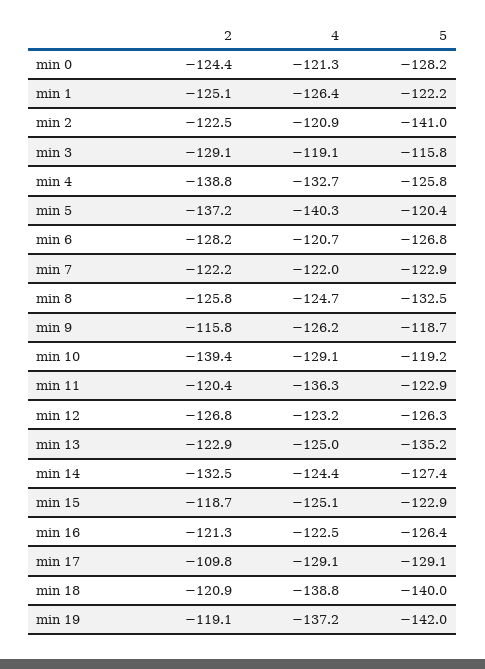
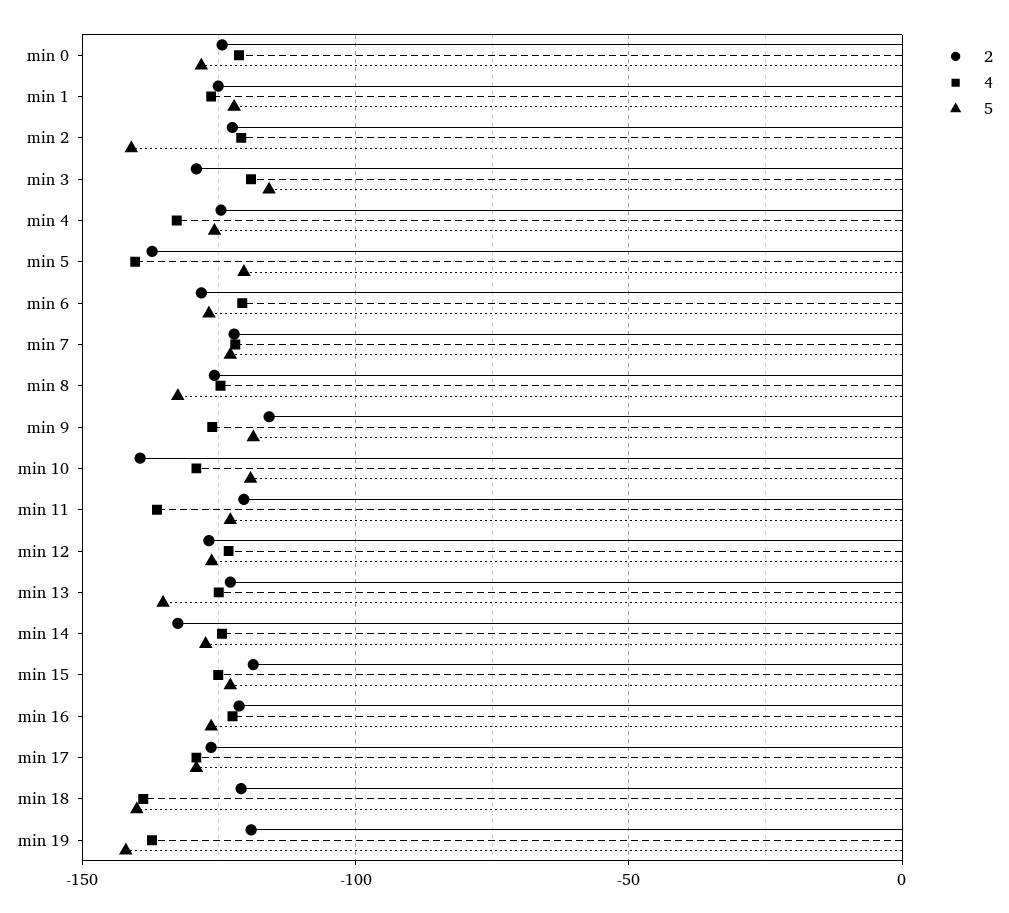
  {
    "2": {
      "min 0": -124.4,
      "min 1": -125.1,
      "min 2": -122.5,
      "min 3": -129.1,
-     "min 4": -138.8,
+     "min 4": -125,
      "min 5": -137.2,
      "min 6": -128.2,
      "min 7": -122.2,
      "min 8": -125.8,
      "min 9": -115.8,
      "min 10": -139.4,
      "min 11": -120.4,
      "min 12": -126.8,
      "min 13": -122.9,
      "min 14": -132.5,
      "min 15": -118.7,
      "min 16": -121.3,
-     "min 17": -109.8,
+     "min 17": -125,
      "min 18": -120.9,
      "min 19": -119.1
    },
    "4": {
      "min 0": -121.3,
      "min 1": -126.4,
      "min 2": -120.9,
      "min 3": -119.1,
      "min 4": -132.7,
      "min 5": -140.3,
      "min 6": -120.7,
      "min 7": -122,
      "min 8": -124.7,
      "min 9": -126.2,
      "min 10": -129.1,
      "min 11": -136.3,
      "min 12": -123.2,
      "min 13": -125,
      "min 14": -124.4,
      "min 15": -125.1,
      "min 16": -122.5,
      "min 17": -129.1,
      "min 18": -138.8,
      "min 19": -137.2
    },
    "5": {
      "min 0": -128.2,
      "min 1": -122.2,
      "min 2": -141,
      "min 3": -115.8,
      "min 4": -125.8,
      "min 5": -120.4,
      "min 6": -126.8,
      "min 7": -122.9,
      "min 8": -132.5,
      "min 9": -118.7,
      "min 10": -119.2,
      "min 11": -122.9,
      "min 12": -126.3,
      "min 13": -135.2,
      "min 14": -127.4,
      "min 15": -122.9,
      "min 16": -126.4,
      "min 17": -129.1,
      "min 18": -140,
      "min 19": -142
    }
  }

